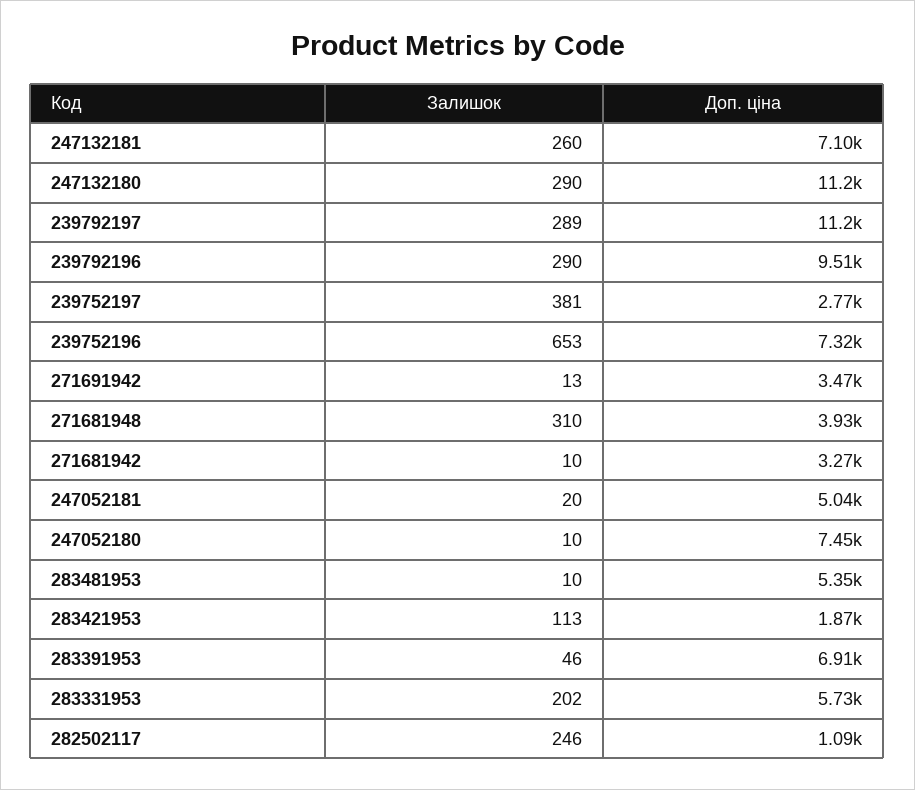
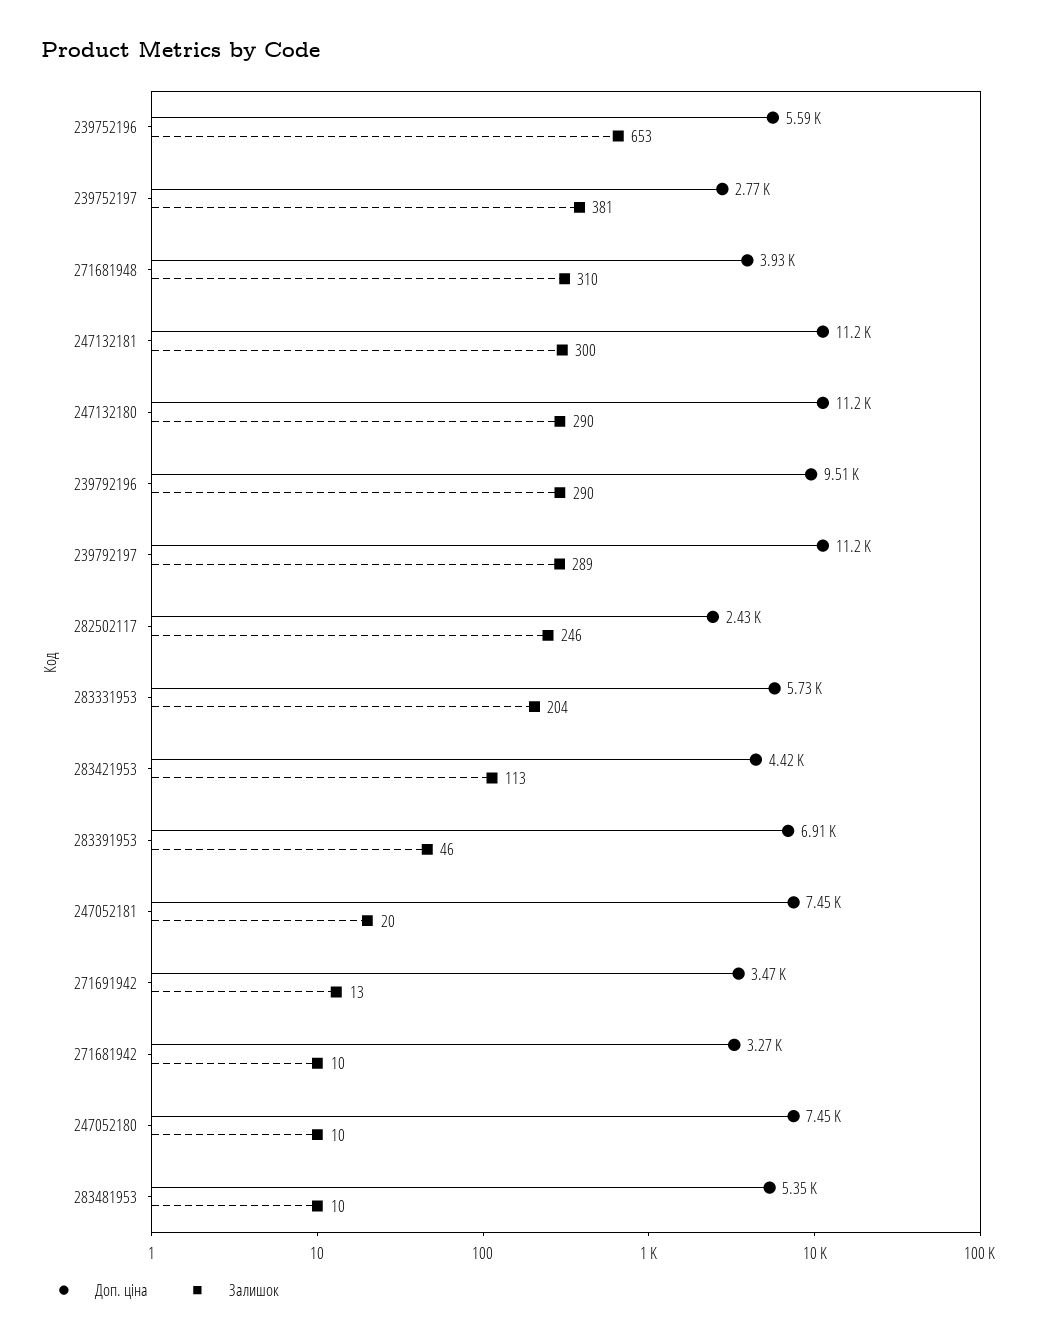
  {
    "Залишок": {
-     "247132181": 260,
+     "247132181": 300,
      "247132180": 290,
      "239792197": 289,
      "239792196": 290,
      "239752197": 381,
      "239752196": 653,
      "271691942": 13,
      "271681948": 310,
      "271681942": 10,
      "247052181": 20,
      "247052180": 10,
      "283481953": 10,
      "283421953": 113,
      "283391953": 46,
-     "283331953": 202,
+     "283331953": 204,
      "282502117": 246
    },
    "Доп. ціна": {
-     "247132181": 7100,
+     "247132181": 11200,
      "247132180": 11200,
      "239792197": 11200,
      "239792196": 9510,
      "239752197": 2770,
-     "239752196": 7320,
+     "239752196": 5590,
      "271691942": 3470,
      "271681948": 3930,
      "271681942": 3270,
-     "247052181": 5040,
+     "247052181": 7450,
      "247052180": 7450,
      "283481953": 5350,
-     "283421953": 1870,
+     "283421953": 4420,
      "283391953": 6910,
      "283331953": 5730,
-     "282502117": 1090
+     "282502117": 2430
    }
  }

